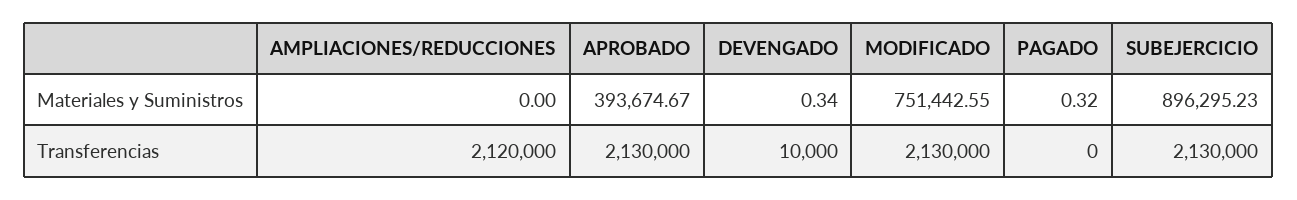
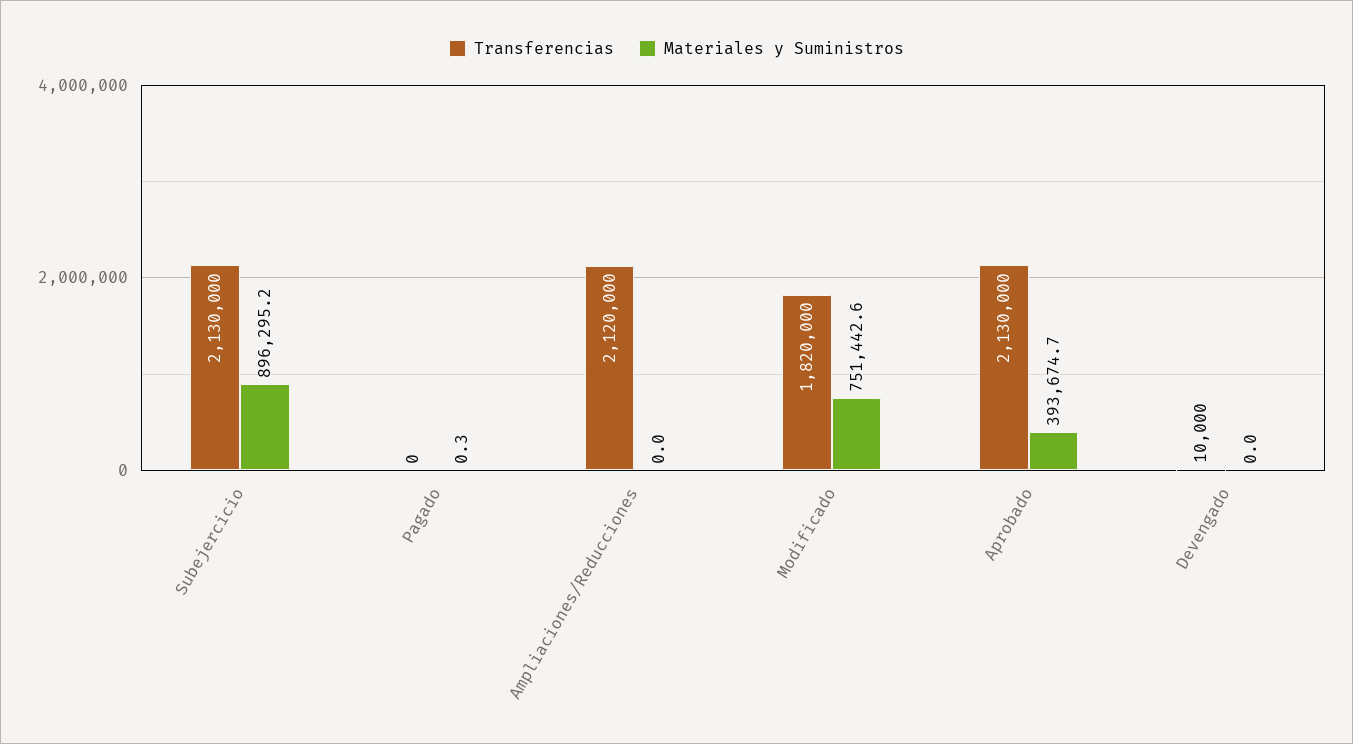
  {
    "Materiales y Suministros": {
      "AMPLIACIONES/REDUCCIONES": 0,
      "APROBADO": 393674.67,
-     "DEVENGADO": 0.34,
+     "DEVENGADO": 0,
      "MODIFICADO": 751442.55,
      "PAGADO": 0.32,
      "SUBEJERCICIO": 896295.23
    },
    "Transferencias": {
      "AMPLIACIONES/REDUCCIONES": 2120000,
      "APROBADO": 2130000,
      "DEVENGADO": 10000,
-     "MODIFICADO": 2130000,
+     "MODIFICADO": 1820000,
      "PAGADO": 0,
      "SUBEJERCICIO": 2130000
    }
  }

